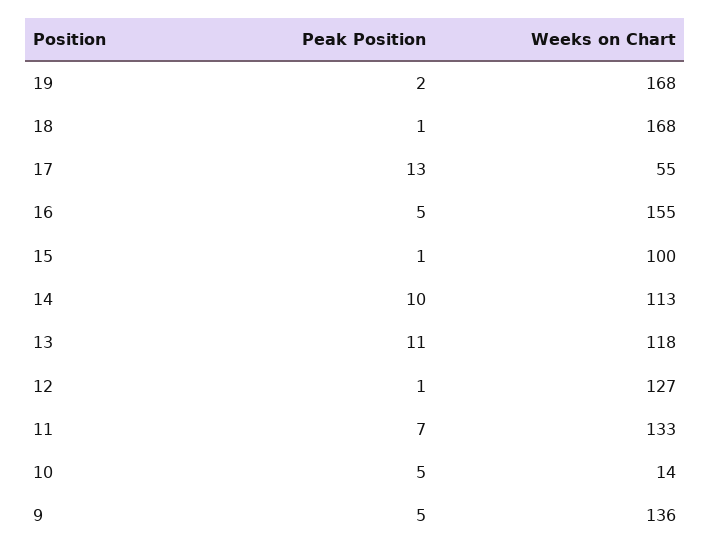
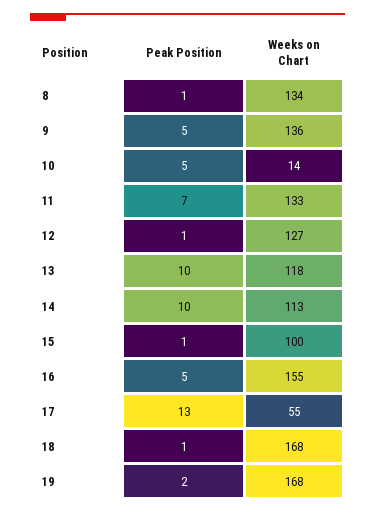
  {
    "Peak Position": {
      "19": 2,
      "18": 1,
      "17": 13,
      "16": 5,
      "15": 1,
      "14": 10,
-     "13": 11,
+     "13": 10,
      "12": 1,
      "11": 7,
      "10": 5,
-     "9": 5
+     "9": 5,
+     "8": 1
    },
    "Weeks on Chart": {
      "19": 168,
      "18": 168,
      "17": 55,
      "16": 155,
      "15": 100,
      "14": 113,
      "13": 118,
      "12": 127,
      "11": 133,
      "10": 14,
-     "9": 136
+     "9": 136,
+     "8": 134
    }
  }

